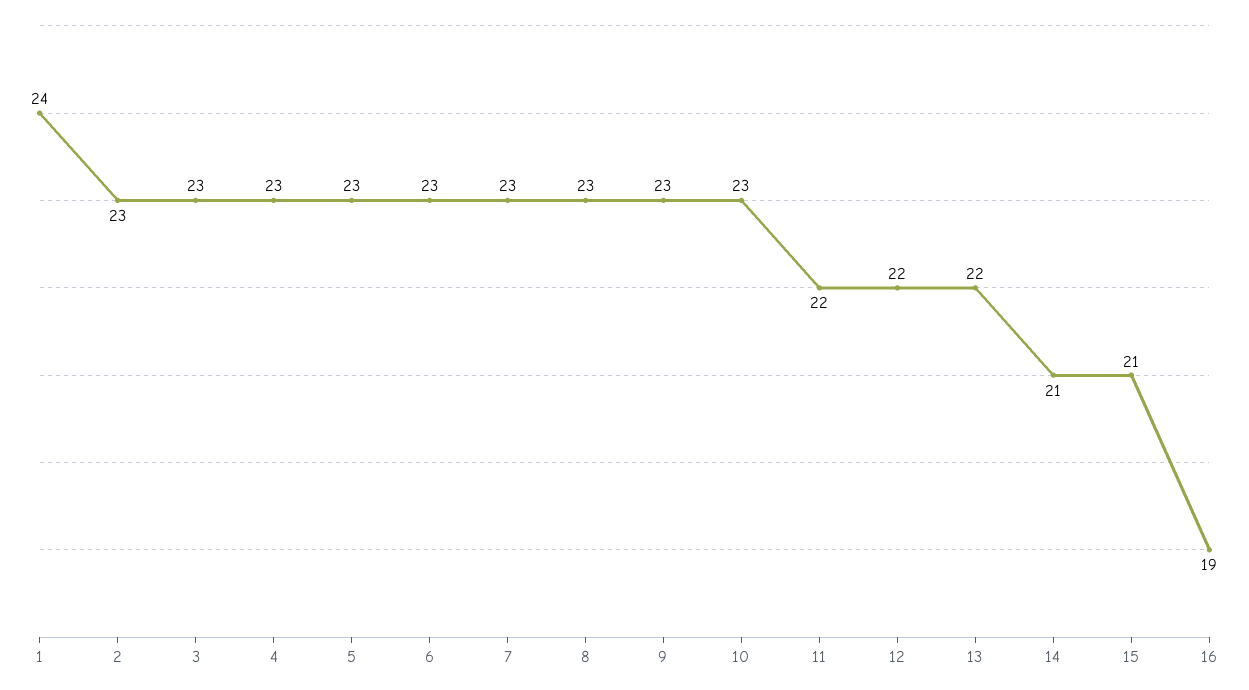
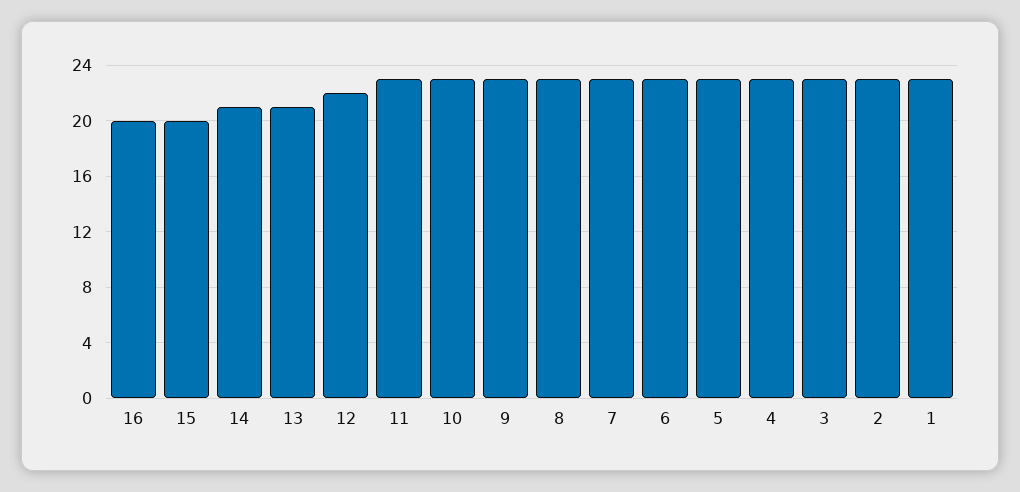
  {
-   "1": 24,
+   "1": 23,
    "2": 23,
    "3": 23,
    "4": 23,
    "5": 23,
    "6": 23,
    "7": 23,
    "8": 23,
    "9": 23,
    "10": 23,
-   "11": 22,
+   "11": 23,
    "12": 22,
-   "13": 22,
+   "13": 21,
    "14": 21,
-   "15": 21,
+   "15": 20,
-   "16": 19
+   "16": 20
  }

